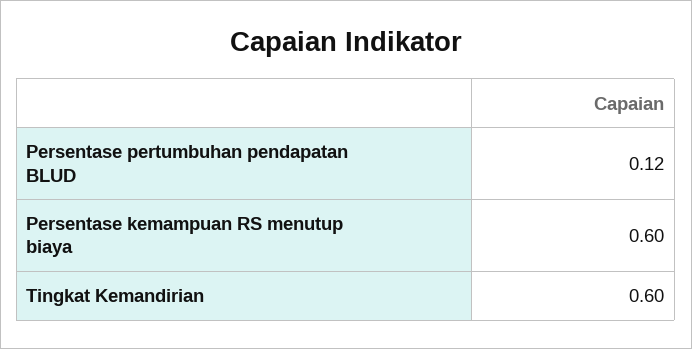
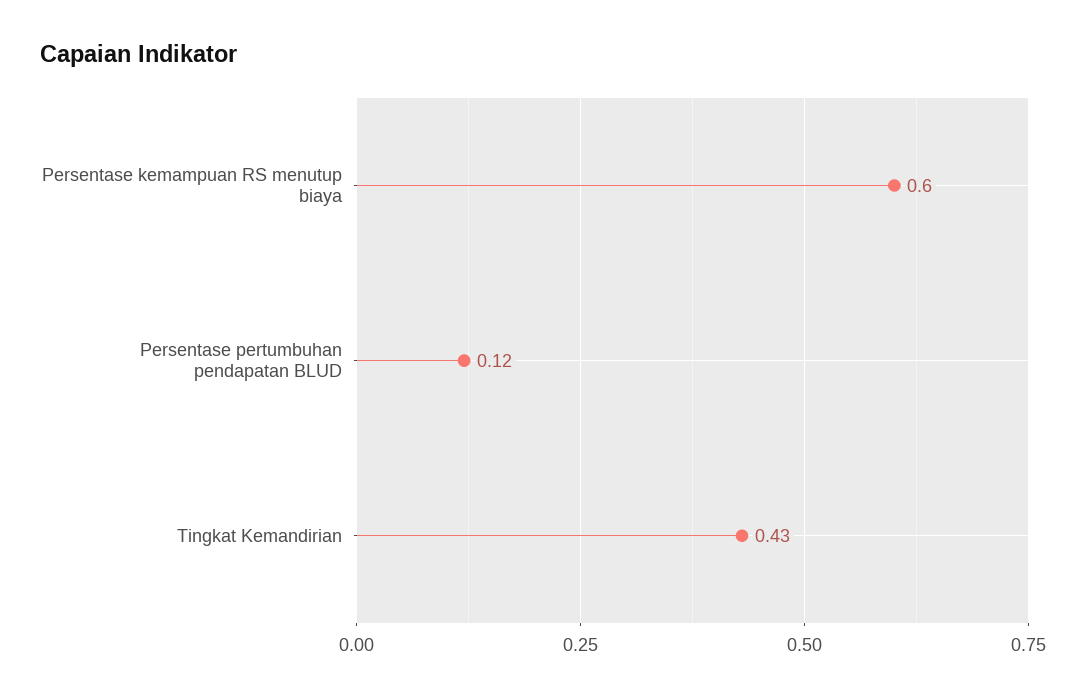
  {
    "Persentase pertumbuhan pendapatan BLUD": 0.12,
    "Persentase kemampuan RS menutup biaya": 0.6,
-   "Tingkat Kemandirian": 0.6
+   "Tingkat Kemandirian": 0.43
  }

